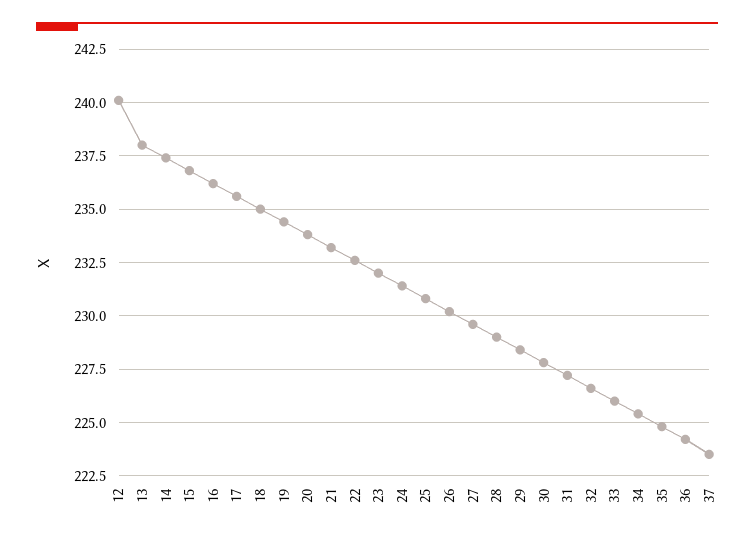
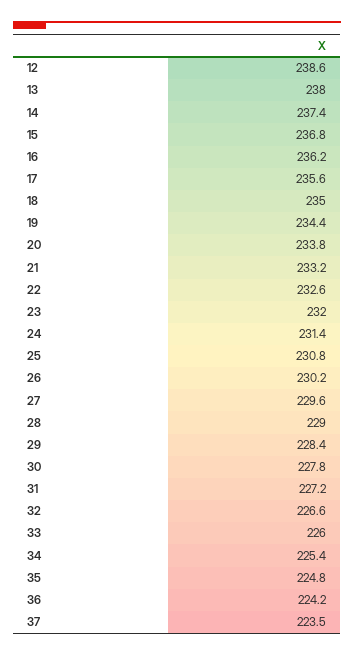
  {
-   "12": 240,
+   "12": 238.6,
    "13": 238,
    "14": 237.4,
    "15": 236.8,
    "16": 236.2,
    "17": 235.6,
    "18": 235,
    "19": 234.4,
    "20": 233.8,
    "21": 233.2,
    "22": 232.6,
    "23": 232,
    "24": 231.4,
    "25": 230.8,
    "26": 230.2,
    "27": 229.6,
    "28": 229,
    "29": 228.4,
    "30": 227.8,
    "31": 227.2,
    "32": 226.6,
    "33": 226,
    "34": 225.4,
    "35": 224.8,
    "36": 224.2,
    "37": 223.5
  }

